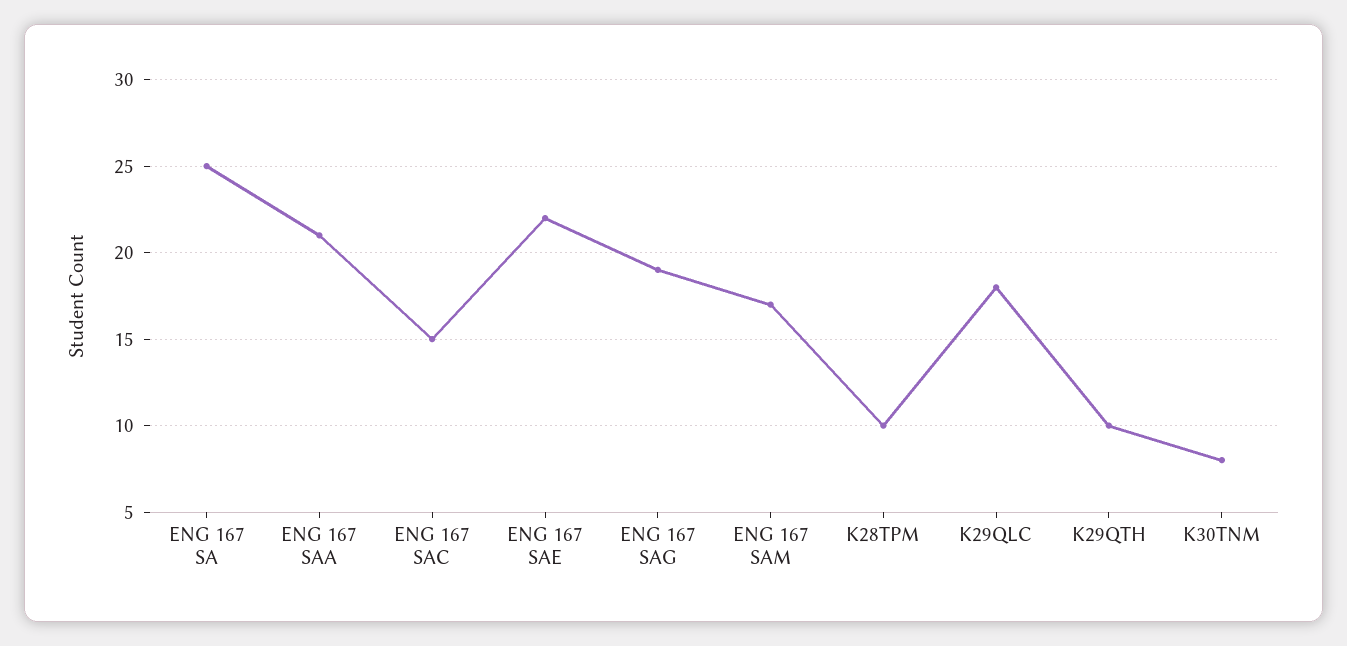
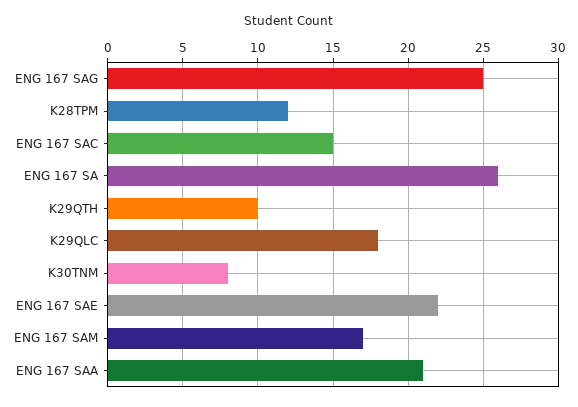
  {
-   "ENG 167 SA": 25,
+   "ENG 167 SA": 26,
    "ENG 167 SAA": 21,
    "ENG 167 SAC": 15,
    "ENG 167 SAE": 22,
-   "ENG 167 SAG": 19,
+   "ENG 167 SAG": 25,
    "ENG 167 SAM": 17,
-   "K28TPM": 10,
+   "K28TPM": 12,
    "K29QLC": 18,
    "K29QTH": 10,
    "K30TNM": 8
  }

